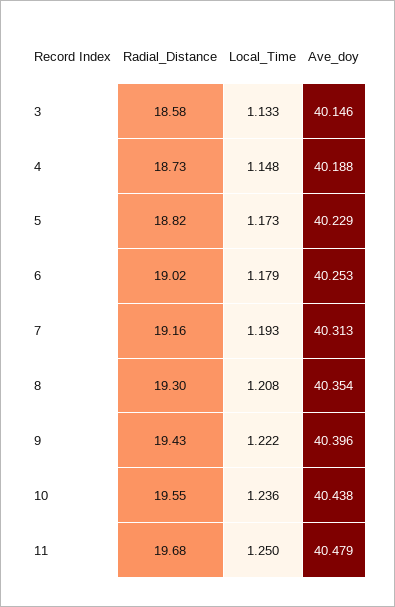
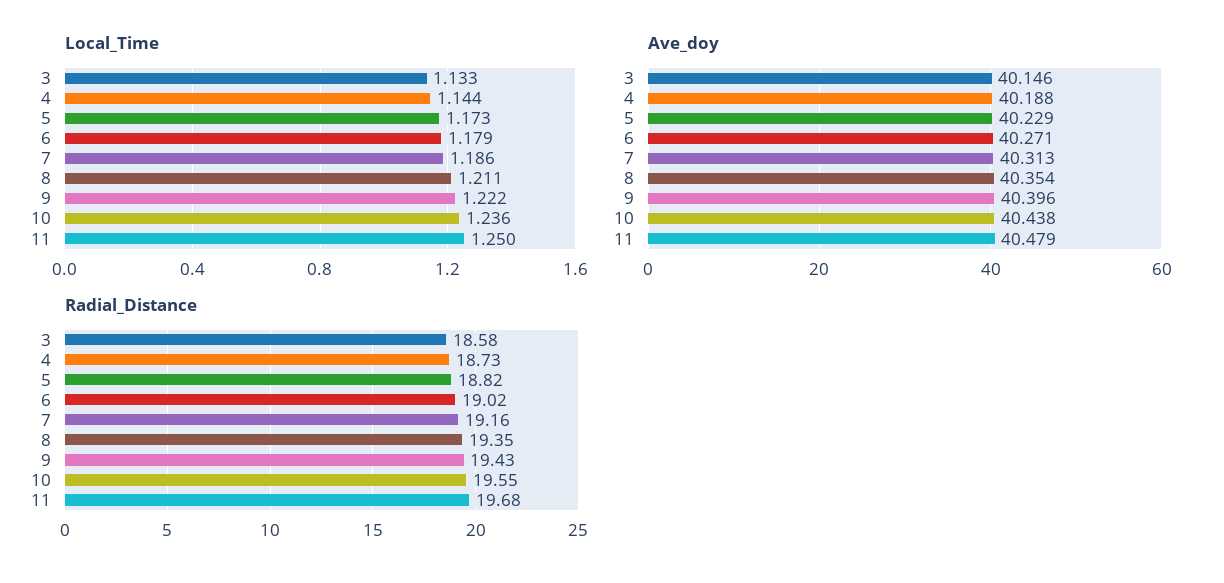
  {
    "Radial_Distance": {
      "3": 18.58,
      "4": 18.73,
      "5": 18.82,
      "6": 19.02,
      "7": 19.16,
-     "8": 19.3,
+     "8": 19.35,
      "9": 19.43,
      "10": 19.55,
      "11": 19.68
    },
    "Local_Time": {
      "3": 1.133,
-     "4": 1.148,
+     "4": 1.144,
      "5": 1.173,
      "6": 1.179,
-     "7": 1.193,
+     "7": 1.186,
-     "8": 1.208,
+     "8": 1.211,
      "9": 1.222,
      "10": 1.236,
      "11": 1.25
    },
    "Ave_doy": {
      "3": 40.146,
      "4": 40.188,
      "5": 40.229,
-     "6": 40.253,
+     "6": 40.271,
      "7": 40.313,
      "8": 40.354,
      "9": 40.396,
      "10": 40.438,
      "11": 40.479
    }
  }

